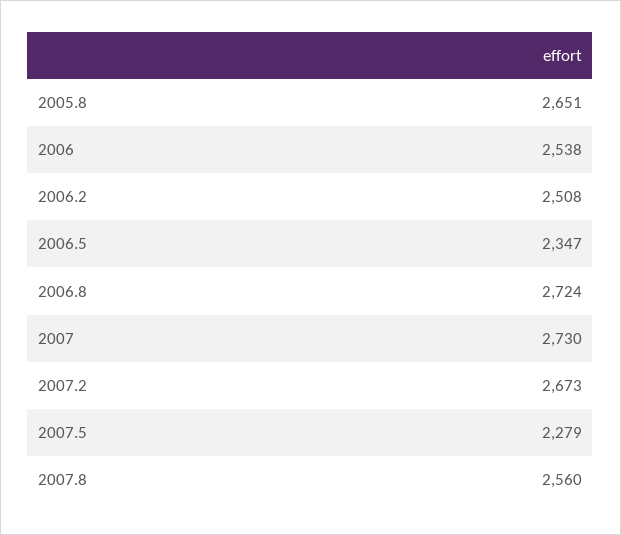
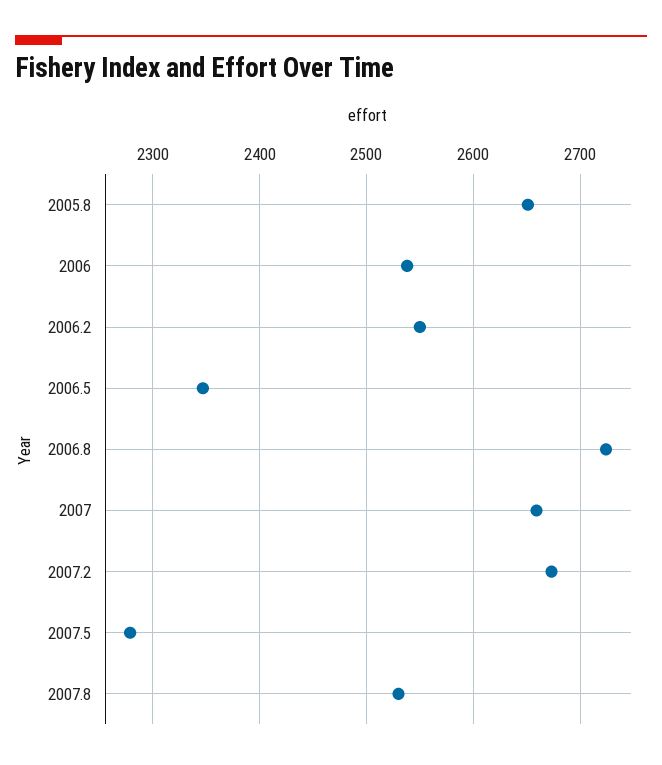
  {
    "2005.8": 2651,
    "2006": 2538,
-   "2006.2": 2508,
+   "2006.2": 2550,
    "2006.5": 2347,
    "2006.8": 2724,
-   "2007": 2730,
+   "2007": 2660,
    "2007.2": 2673,
    "2007.5": 2279,
-   "2007.8": 2560
+   "2007.8": 2530
  }

